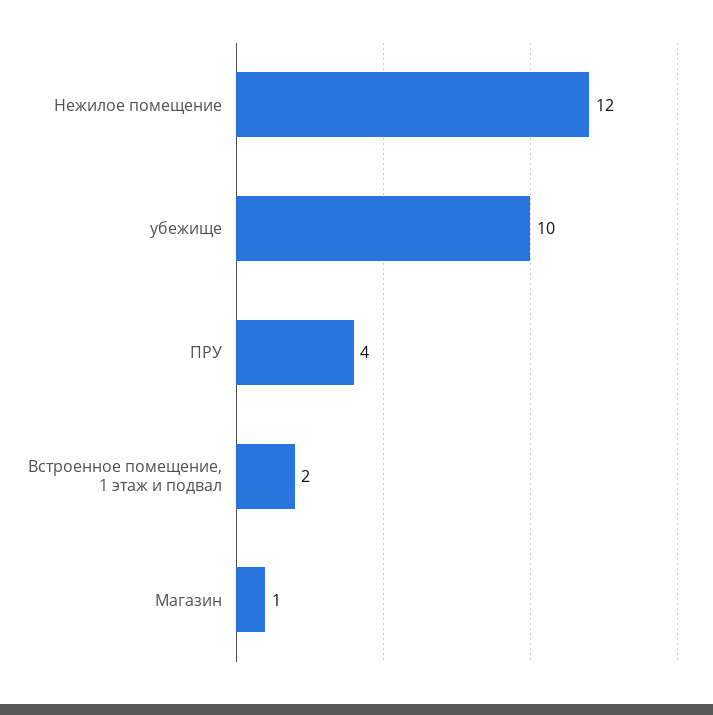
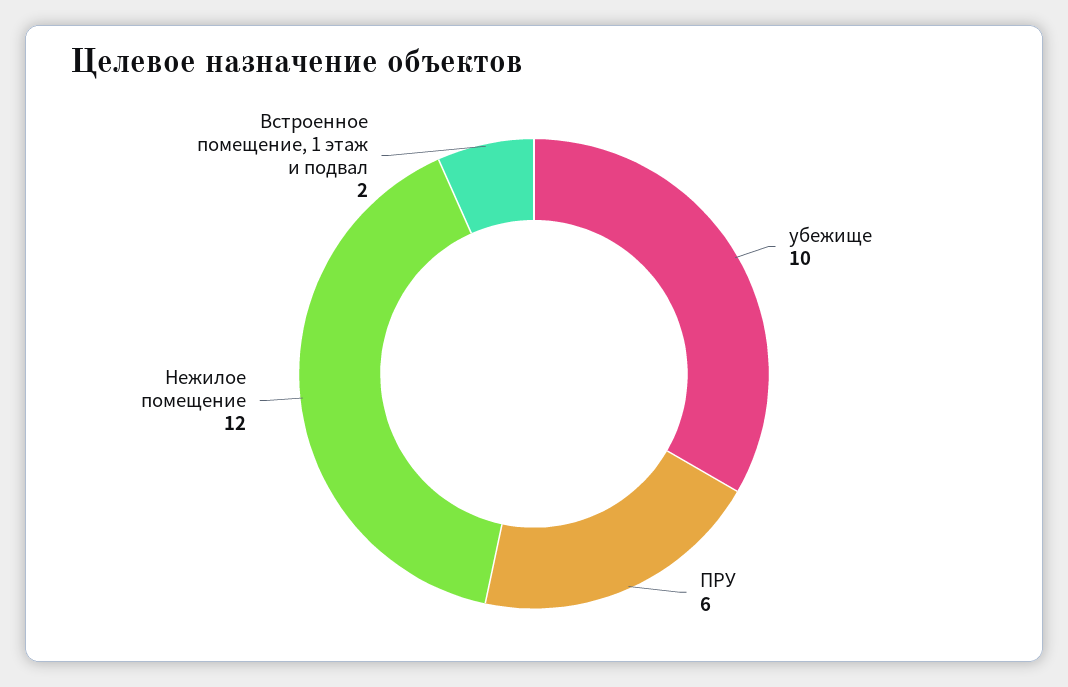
  {
    "Нежилое помещение": 12,
    "убежище": 10,
-   "ПРУ": 4,
+   "ПРУ": 6,
-   "Встроенное помещение, 1 этаж и подвал": 2,
+   "Встроенное помещение, 1 этаж и подвал": 2
-   "Магазин": 1
  }

